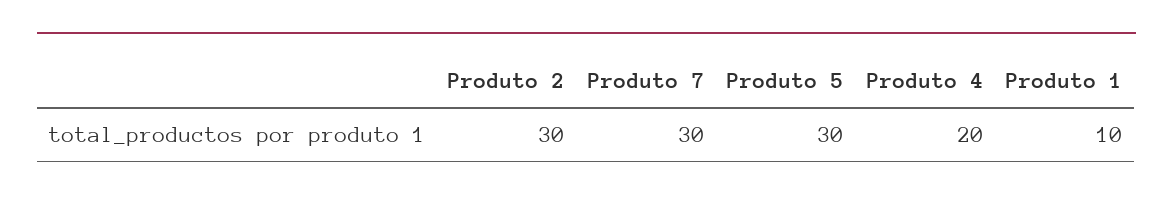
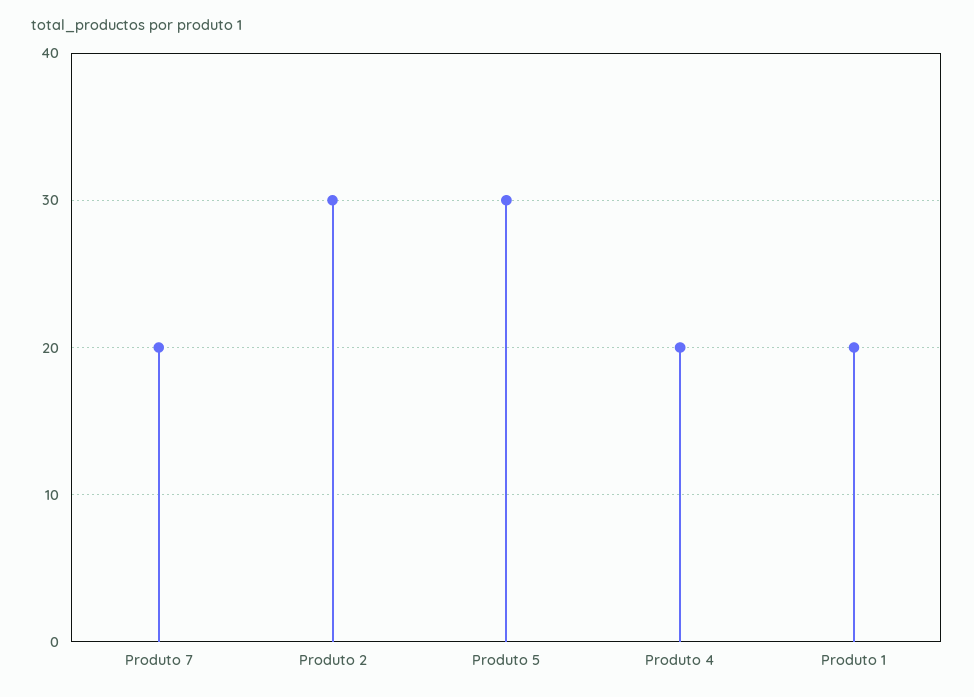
  {
    "Produto 2": 30,
-   "Produto 7": 30,
+   "Produto 7": 20,
    "Produto 5": 30,
    "Produto 4": 20,
-   "Produto 1": 10
+   "Produto 1": 20
  }

